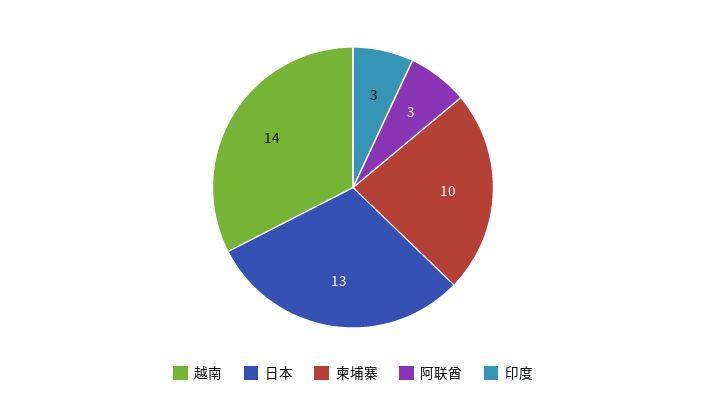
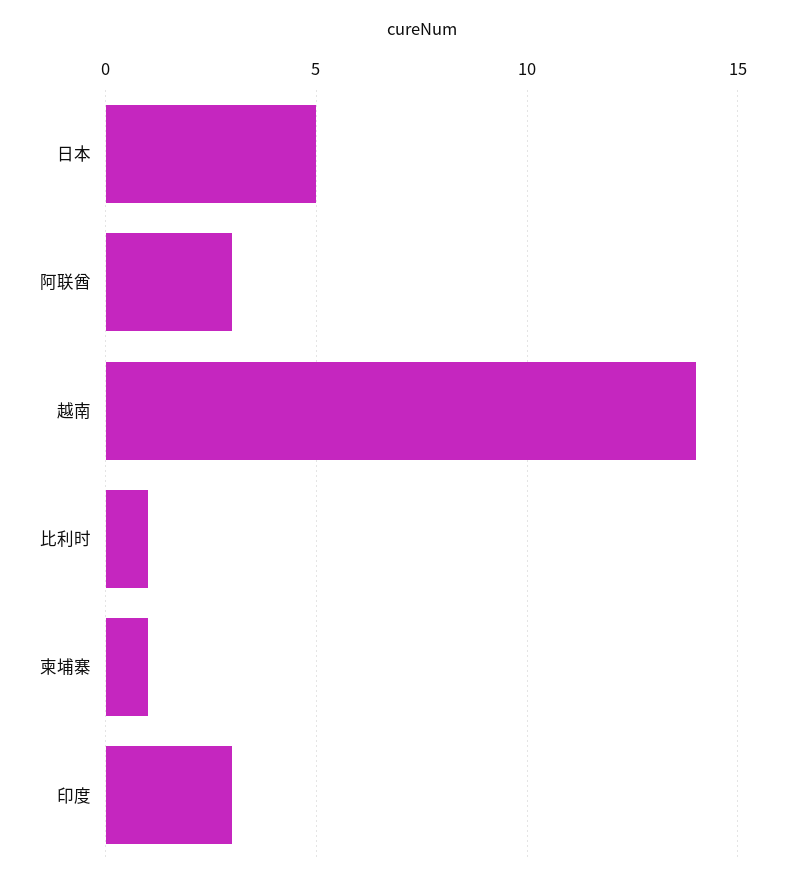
  {
    "越南": 14,
-   "日本": 13,
+   "日本": 5,
-   "柬埔寨": 10,
+   "柬埔寨": 1,
    "阿联酋": 3,
-   "印度": 3
+   "印度": 3,
+   "比利时": 1
  }

